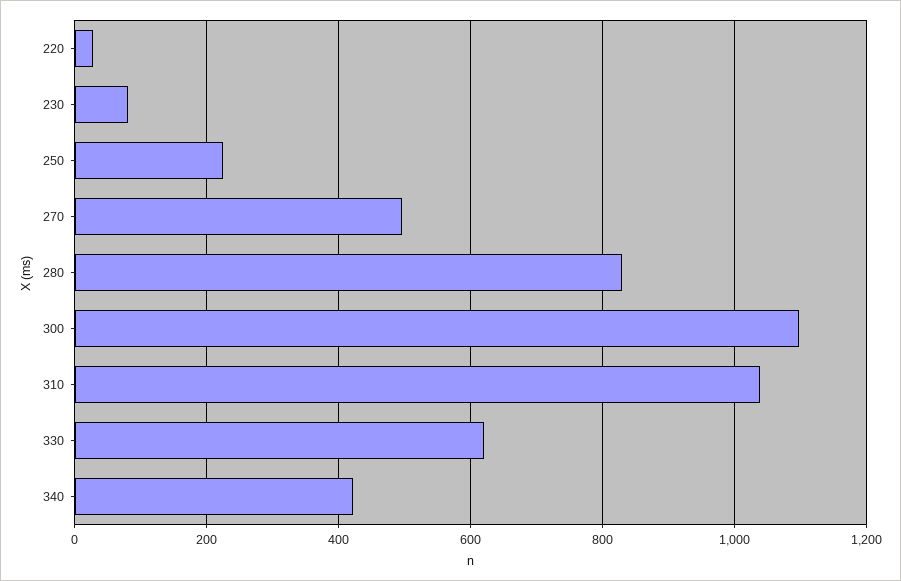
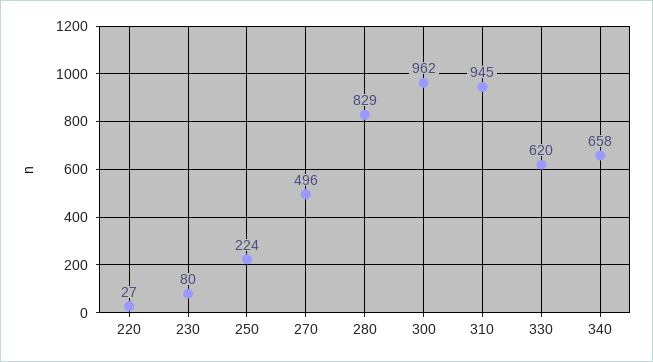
  {
    "220": 27,
    "230": 80,
    "250": 224,
    "270": 496,
    "280": 829,
-   "300": 1100,
+   "300": 962,
-   "310": 1040,
+   "310": 945,
    "330": 620,
-   "340": 420
+   "340": 658
  }

